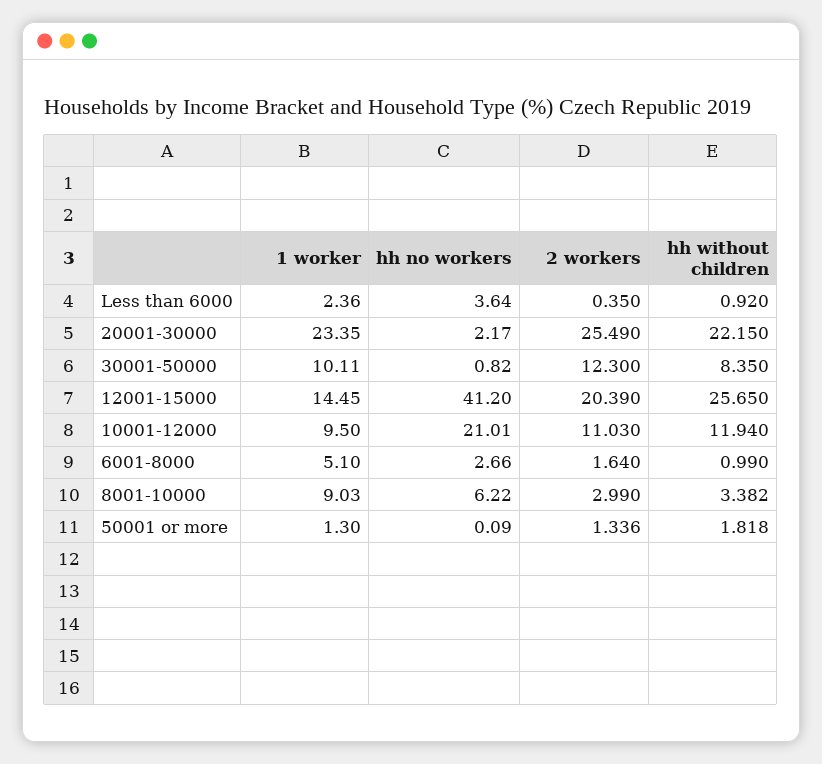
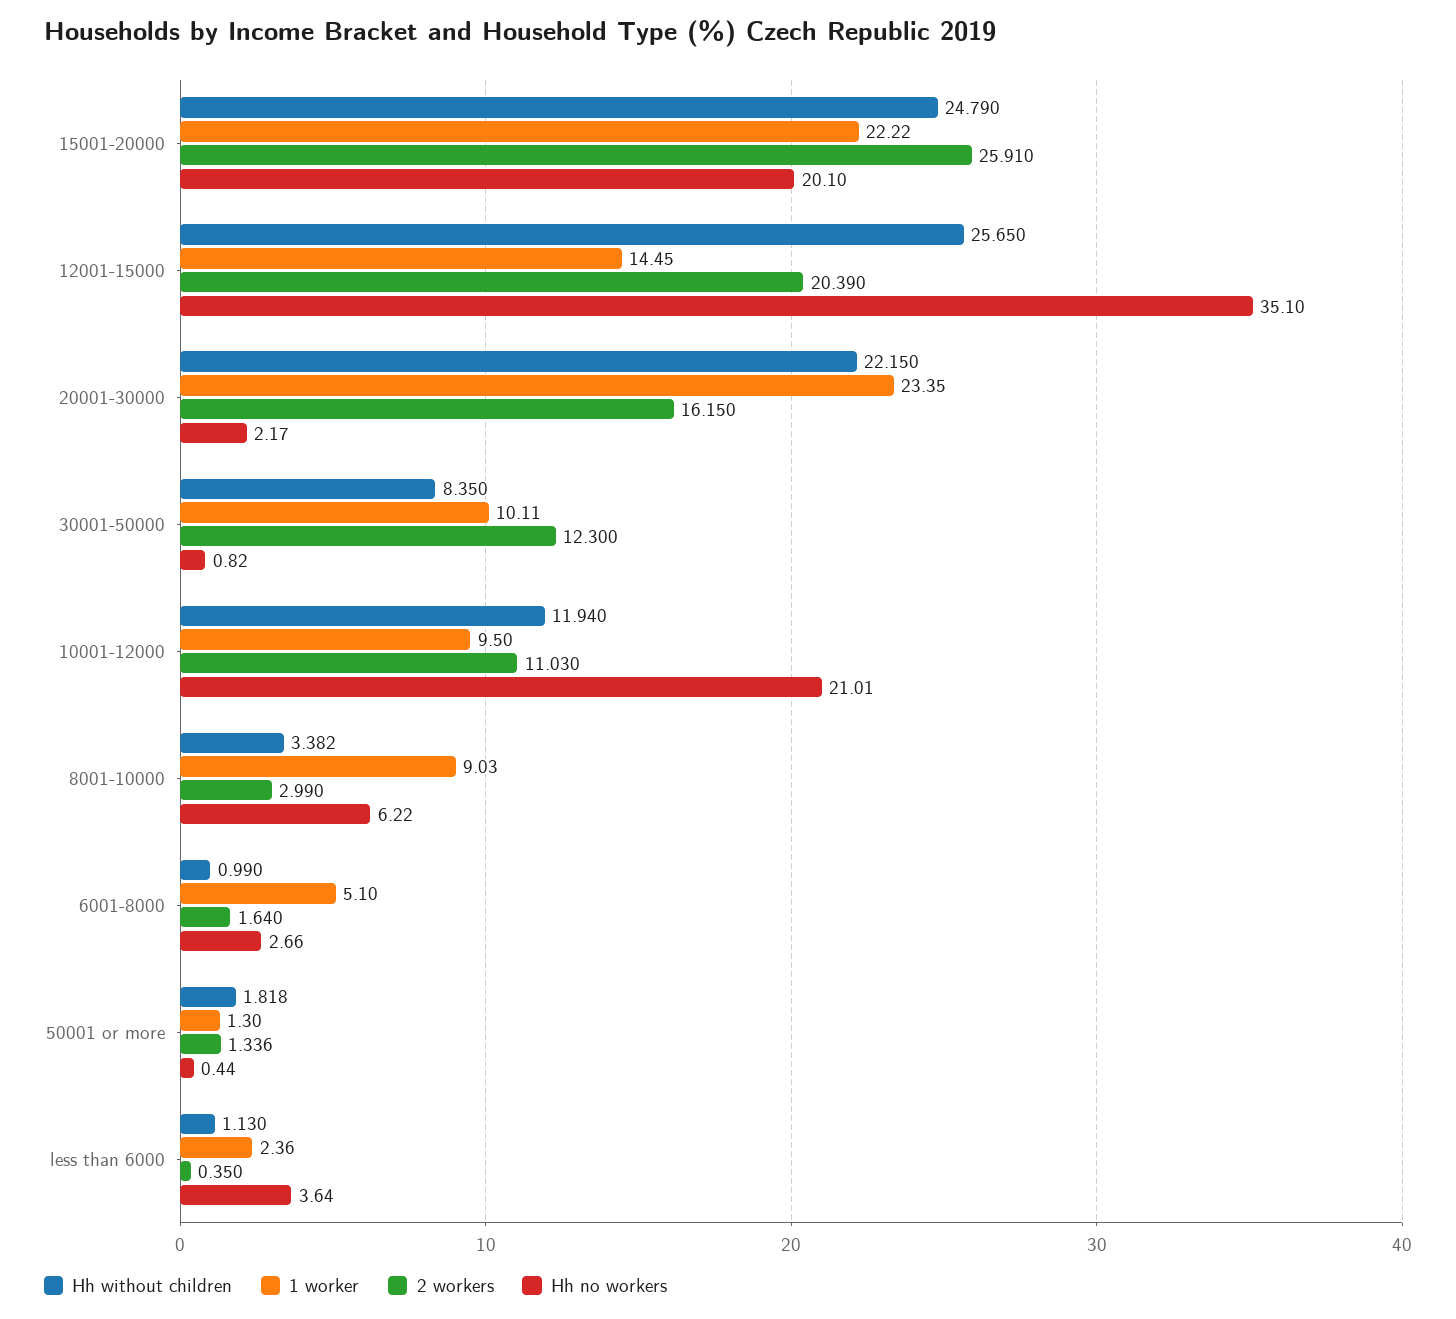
  {
    "1 worker": {
      "Less than 6000": 2.36,
      "20001-30000": 23.35,
      "30001-50000": 10.11,
      "12001-15000": 14.45,
      "10001-12000": 9.5,
      "6001-8000": 5.1,
      "8001-10000": 9.03,
-     "50001 or more": 1.3
+     "50001 or more": 1.3,
+     "15001-20000": 22.22
    },
    "hh no workers": {
      "Less than 6000": 3.64,
      "20001-30000": 2.17,
      "30001-50000": 0.82,
-     "12001-15000": 41.2,
+     "12001-15000": 35.1,
      "10001-12000": 21.01,
      "6001-8000": 2.66,
      "8001-10000": 6.22,
-     "50001 or more": 0.09
+     "50001 or more": 0.44,
+     "15001-20000": 20.1
    },
    "2 workers": {
      "Less than 6000": 0.35,
-     "20001-30000": 25.49,
+     "20001-30000": 16.15,
      "30001-50000": 12.3,
      "12001-15000": 20.39,
      "10001-12000": 11.03,
      "6001-8000": 1.64,
      "8001-10000": 2.99,
-     "50001 or more": 1.336
+     "50001 or more": 1.336,
+     "15001-20000": 25.91
    },
    "hh without children": {
-     "Less than 6000": 0.92,
+     "Less than 6000": 1.13,
      "20001-30000": 22.15,
      "30001-50000": 8.35,
      "12001-15000": 25.65,
      "10001-12000": 11.94,
      "6001-8000": 0.99,
      "8001-10000": 3.382,
-     "50001 or more": 1.818
+     "50001 or more": 1.818,
+     "15001-20000": 24.79
    }
  }

